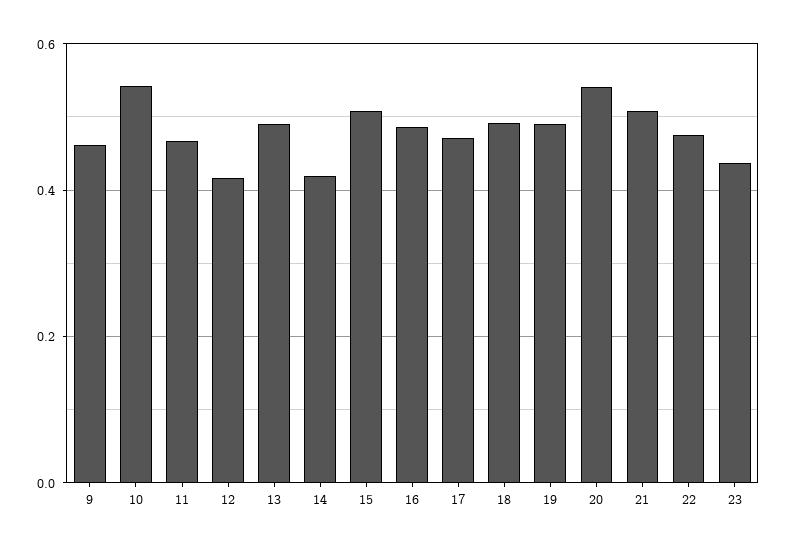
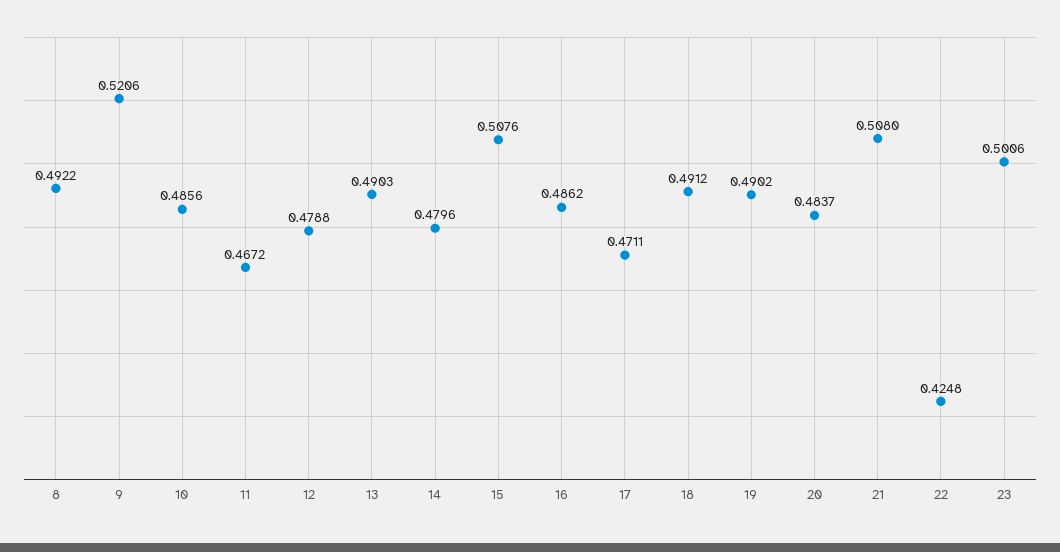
  {
-   "9": 0.46,
+   "9": 0.5206,
-   "10": 0.54,
+   "10": 0.4856,
    "11": 0.4672,
-   "12": 0.42,
+   "12": 0.4788,
    "13": 0.4903,
-   "14": 0.42,
+   "14": 0.4796,
    "15": 0.5076,
    "16": 0.4862,
    "17": 0.4711,
    "18": 0.4912,
    "19": 0.4902,
-   "20": 0.54,
+   "20": 0.4837,
    "21": 0.508,
-   "22": 0.48,
+   "22": 0.4248,
-   "23": 0.44
+   "23": 0.5006,
+   "8": 0.4922
  }

